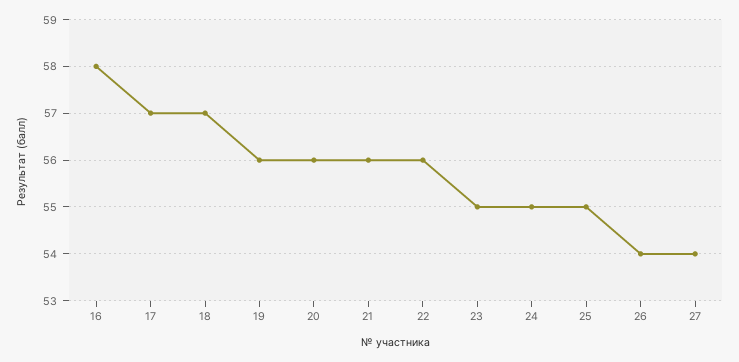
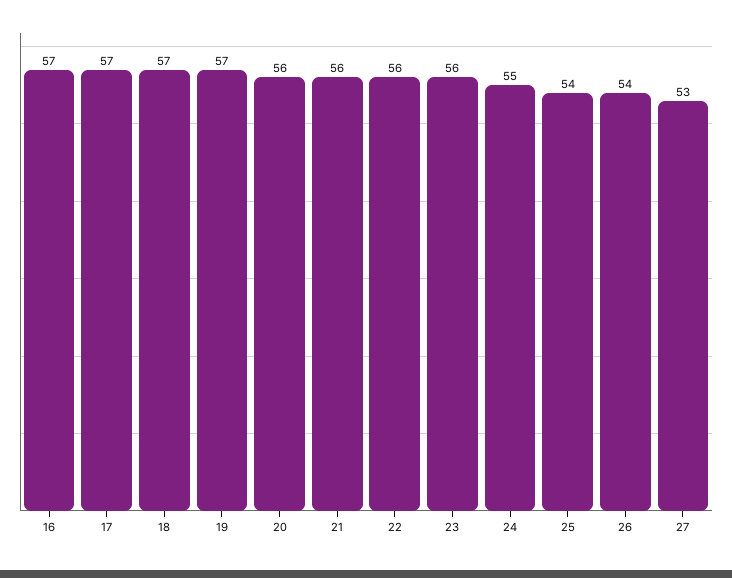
  {
-   "16": 58,
+   "16": 57,
    "17": 57,
    "18": 57,
-   "19": 56,
+   "19": 57,
    "20": 56,
    "21": 56,
    "22": 56,
-   "23": 55,
+   "23": 56,
    "24": 55,
-   "25": 55,
+   "25": 54,
    "26": 54,
-   "27": 54
+   "27": 53
  }

